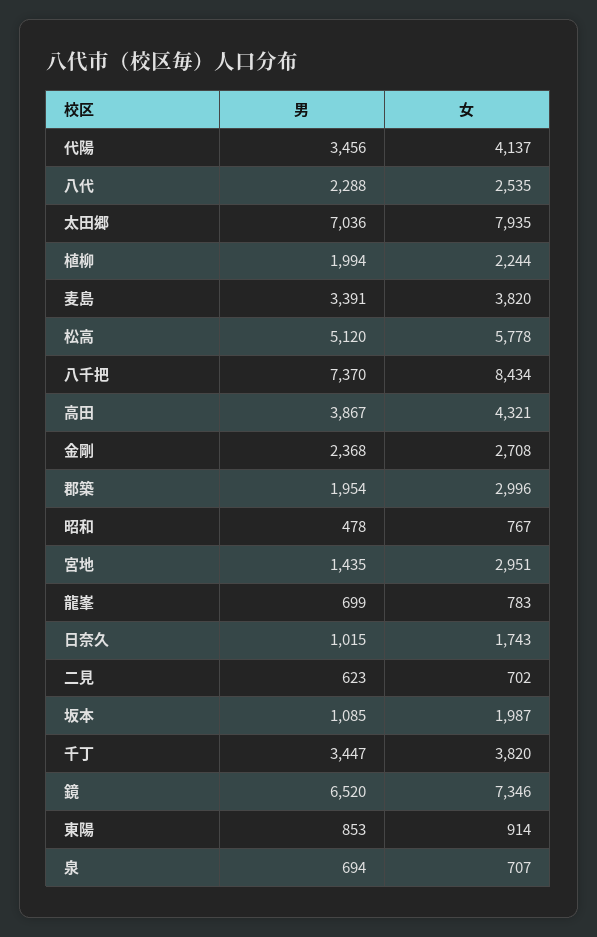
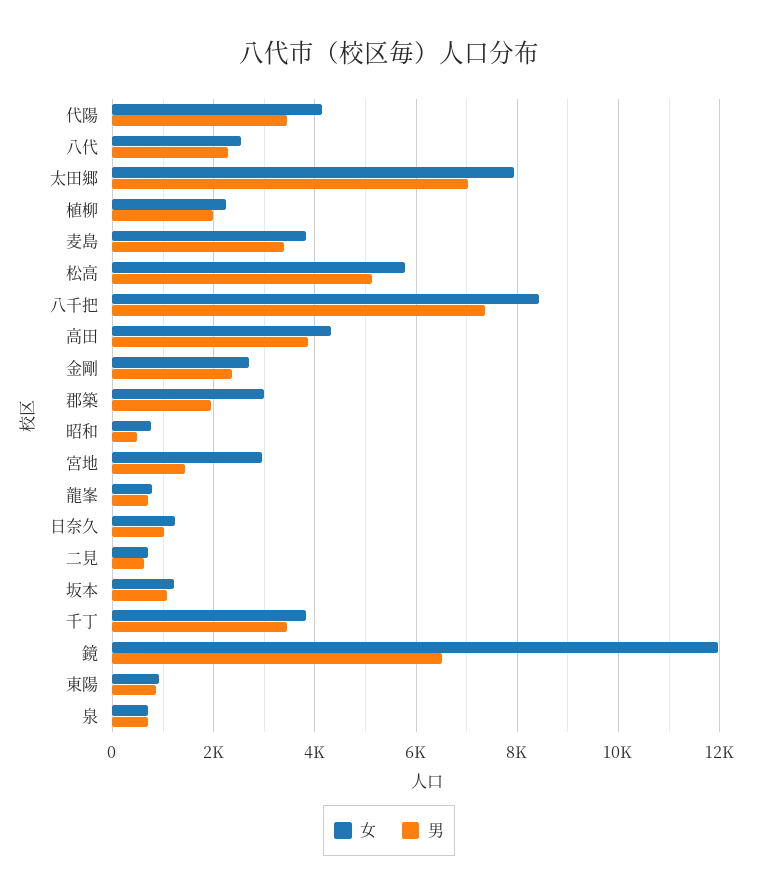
  {
    "男": {
      "代陽": 3456,
      "八代": 2288,
      "太田郷": 7036,
      "植柳": 1994,
      "麦島": 3391,
      "松高": 5120,
      "八千把": 7370,
      "高田": 3867,
      "金剛": 2368,
      "郡築": 1954,
      "昭和": 478,
      "宮地": 1435,
      "龍峯": 699,
      "日奈久": 1015,
      "二見": 623,
      "坂本": 1085,
      "千丁": 3447,
      "鏡": 6520,
      "東陽": 853,
      "泉": 694
    },
    "女": {
      "代陽": 4137,
      "八代": 2535,
      "太田郷": 7935,
      "植柳": 2244,
      "麦島": 3820,
      "松高": 5778,
      "八千把": 8434,
      "高田": 4321,
      "金剛": 2708,
      "郡築": 2996,
      "昭和": 767,
      "宮地": 2951,
      "龍峯": 783,
-     "日奈久": 1743,
+     "日奈久": 1200,
      "二見": 702,
-     "坂本": 1987,
+     "坂本": 1200,
      "千丁": 3820,
-     "鏡": 7346,
+     "鏡": 12000,
      "東陽": 914,
      "泉": 707
    }
  }

